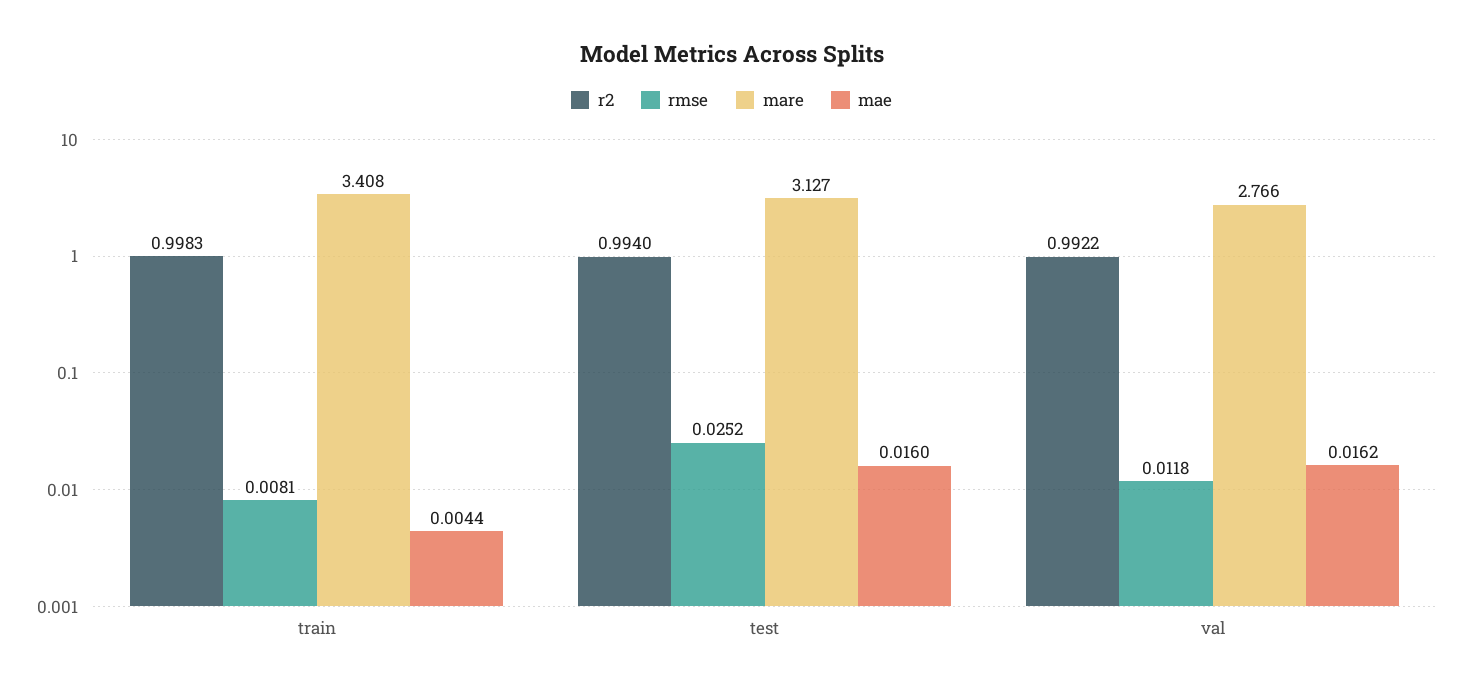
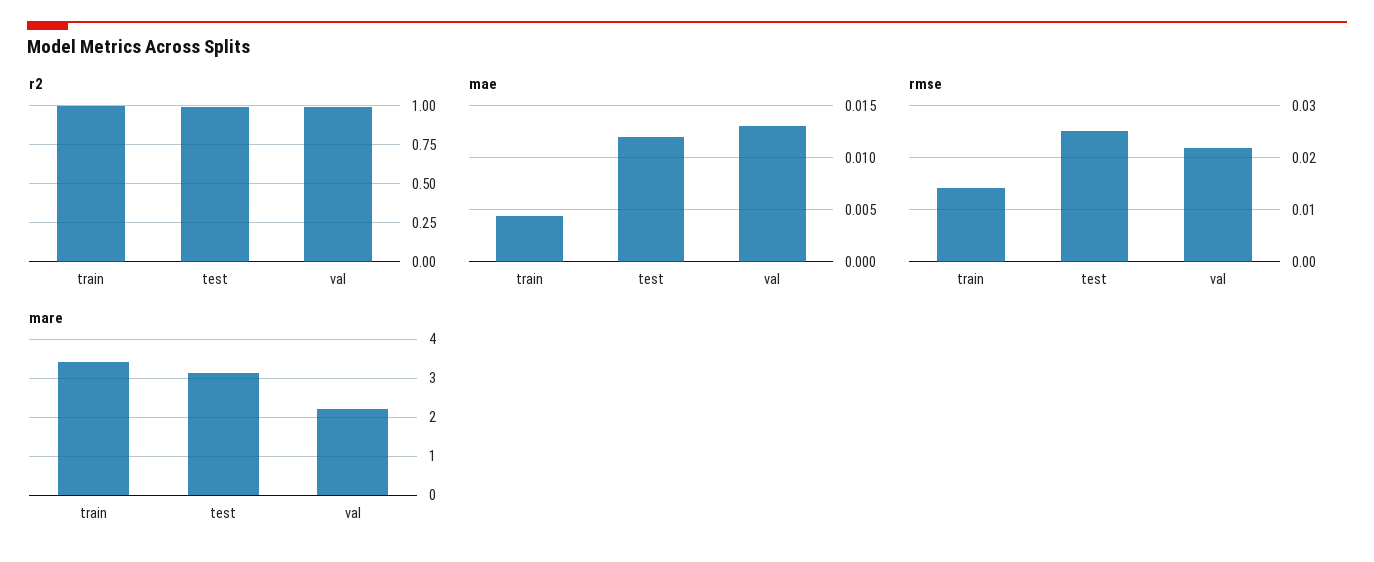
  {
    "r2": {
      "train": 0.9983,
      "test": 0.994,
      "val": 0.9922
    },
    "rmse": {
-     "train": 0.0081,
+     "train": 0.014,
      "test": 0.0252,
-     "val": 0.0118
+     "val": 0.022
    },
    "mare": {
      "train": 3.408,
      "test": 3.127,
-     "val": 2.766
+     "val": 2.2
    },
    "mae": {
      "train": 0.0044,
-     "test": 0.016,
+     "test": 0.012,
-     "val": 0.0162
+     "val": 0.013
    }
  }

